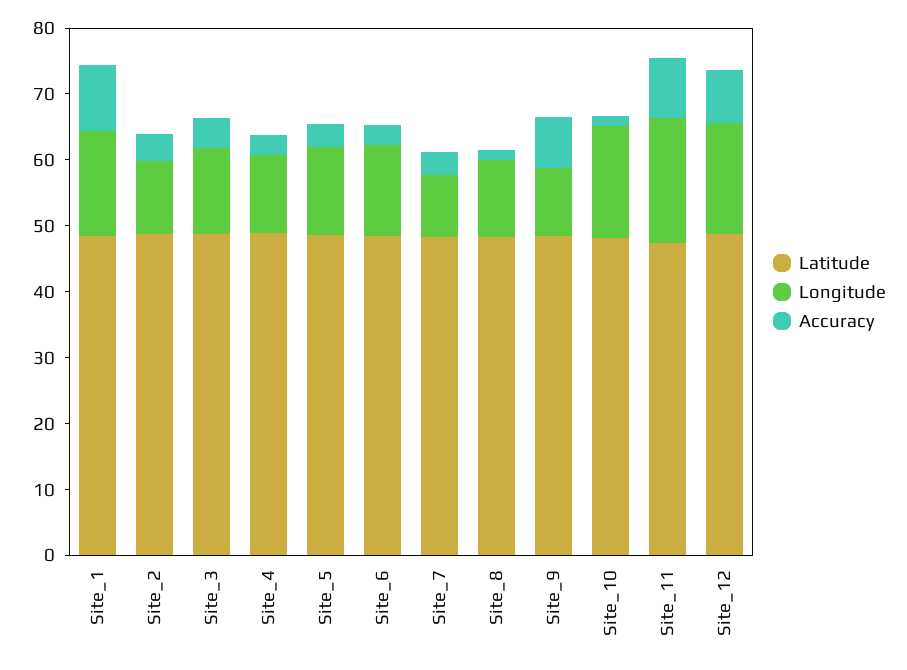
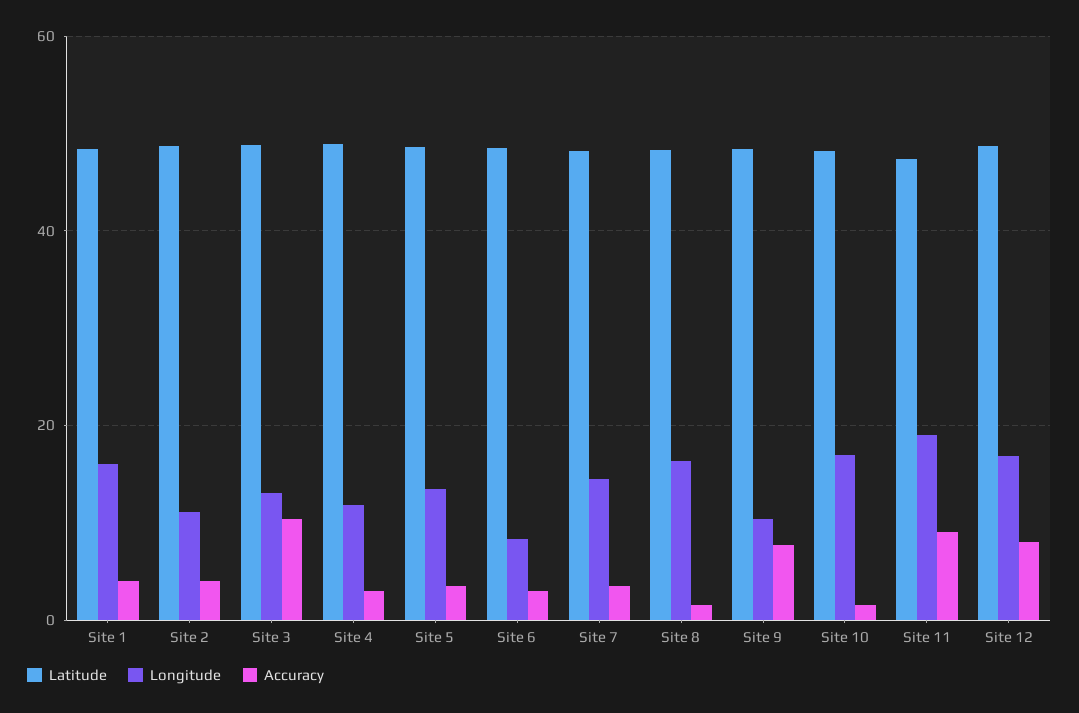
  {
    "Latitude": {
      "Site_1": 48,
      "Site_2": 48,
      "Site_3": 48,
      "Site_4": 48,
      "Site_5": 48,
      "Site_6": 48,
      "Site_7": 48,
      "Site_8": 48,
      "Site_9": 48,
      "Site_10": 48,
      "Site_11": 48,
      "Site_12": 48
    },
    "Longitude": {
      "Site_1": 16,
      "Site_2": 12,
      "Site_3": 14,
      "Site_4": 12,
      "Site_5": 14,
-     "Site_6": 14,
+     "Site_6": 8,
-     "Site_7": 10,
+     "Site_7": 14,
-     "Site_8": 12,
+     "Site_8": 16,
      "Site_9": 10,
      "Site_10": 16,
      "Site_11": 20,
      "Site_12": 16
    },
    "Accuracy": {
-     "Site_1": 10,
+     "Site_1": 4,
      "Site_2": 4,
-     "Site_3": 4,
+     "Site_3": 10,
      "Site_4": 4,
      "Site_5": 4,
      "Site_6": 4,
      "Site_7": 4,
      "Site_8": 2,
      "Site_9": 8,
      "Site_10": 2,
      "Site_11": 10,
      "Site_12": 8
    }
  }

